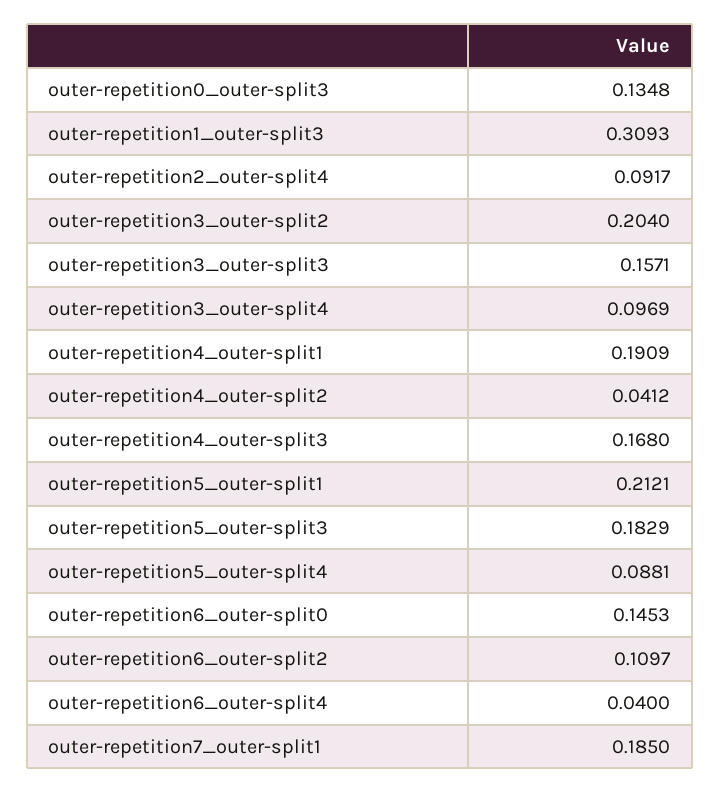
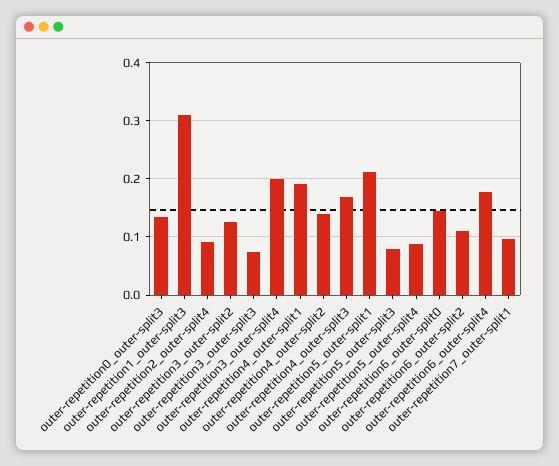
  {
    "outer-repetition0_outer-split3": 0.1348,
    "outer-repetition1_outer-split3": 0.3093,
    "outer-repetition2_outer-split4": 0.0917,
-   "outer-repetition3_outer-split2": 0.204,
+   "outer-repetition3_outer-split2": 0.12,
-   "outer-repetition3_outer-split3": 0.1571,
+   "outer-repetition3_outer-split3": 0.08,
-   "outer-repetition3_outer-split4": 0.0969,
+   "outer-repetition3_outer-split4": 0.2,
    "outer-repetition4_outer-split1": 0.1909,
-   "outer-repetition4_outer-split2": 0.0412,
+   "outer-repetition4_outer-split2": 0.14,
    "outer-repetition4_outer-split3": 0.168,
    "outer-repetition5_outer-split1": 0.2121,
-   "outer-repetition5_outer-split3": 0.1829,
+   "outer-repetition5_outer-split3": 0.08,
    "outer-repetition5_outer-split4": 0.0881,
    "outer-repetition6_outer-split0": 0.1453,
    "outer-repetition6_outer-split2": 0.1097,
-   "outer-repetition6_outer-split4": 0.04,
+   "outer-repetition6_outer-split4": 0.18,
-   "outer-repetition7_outer-split1": 0.185
+   "outer-repetition7_outer-split1": 0.1
  }

